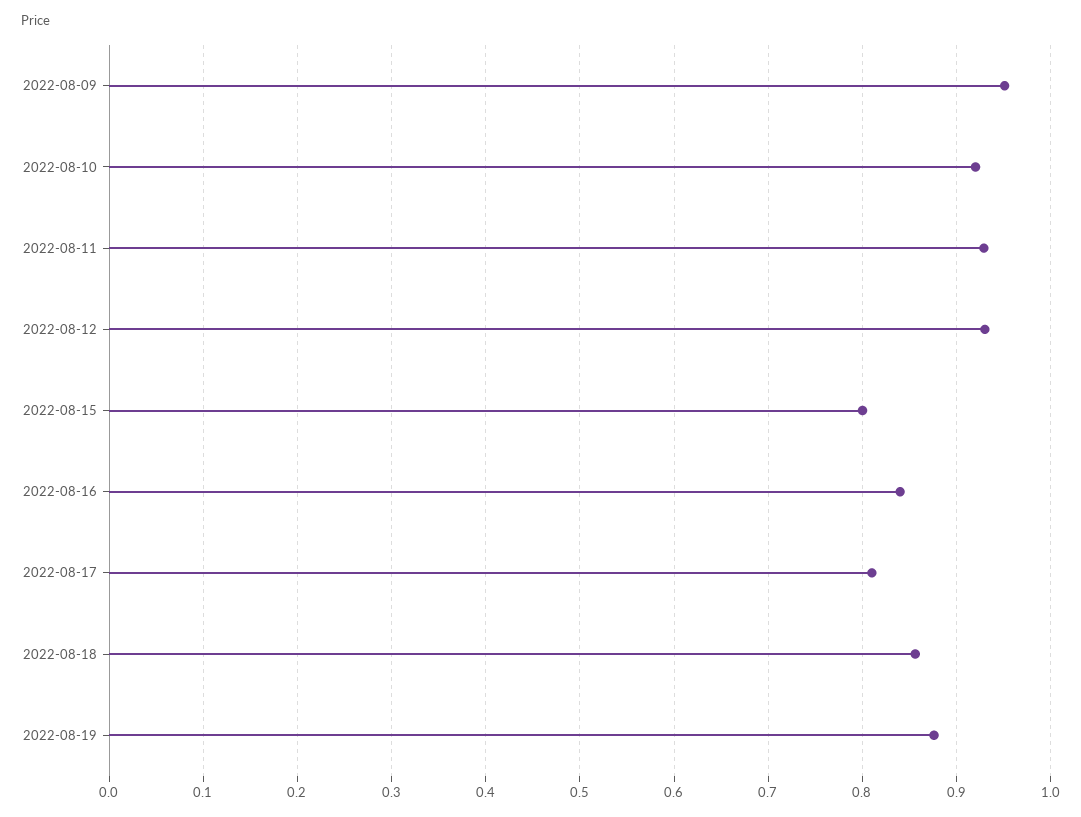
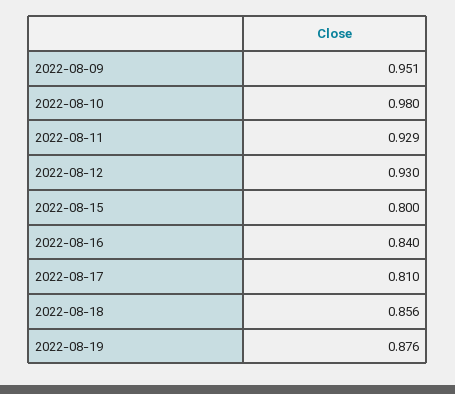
  {
    "2022-08-09": 0.951,
-   "2022-08-10": 0.92,
+   "2022-08-10": 0.98,
    "2022-08-11": 0.929,
    "2022-08-12": 0.93,
    "2022-08-15": 0.8,
    "2022-08-16": 0.84,
    "2022-08-17": 0.81,
    "2022-08-18": 0.856,
    "2022-08-19": 0.876
  }

